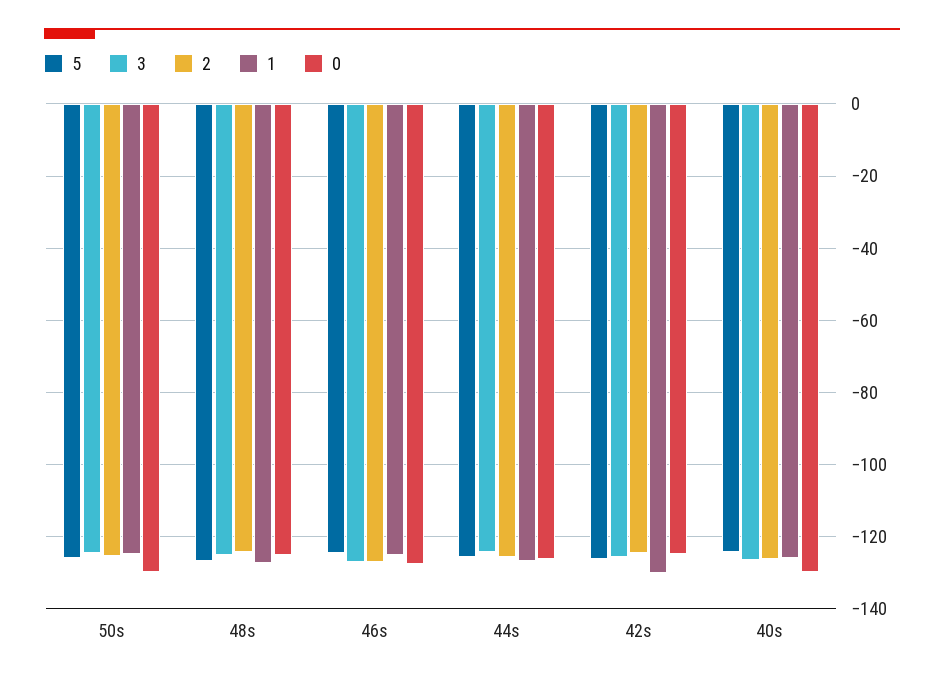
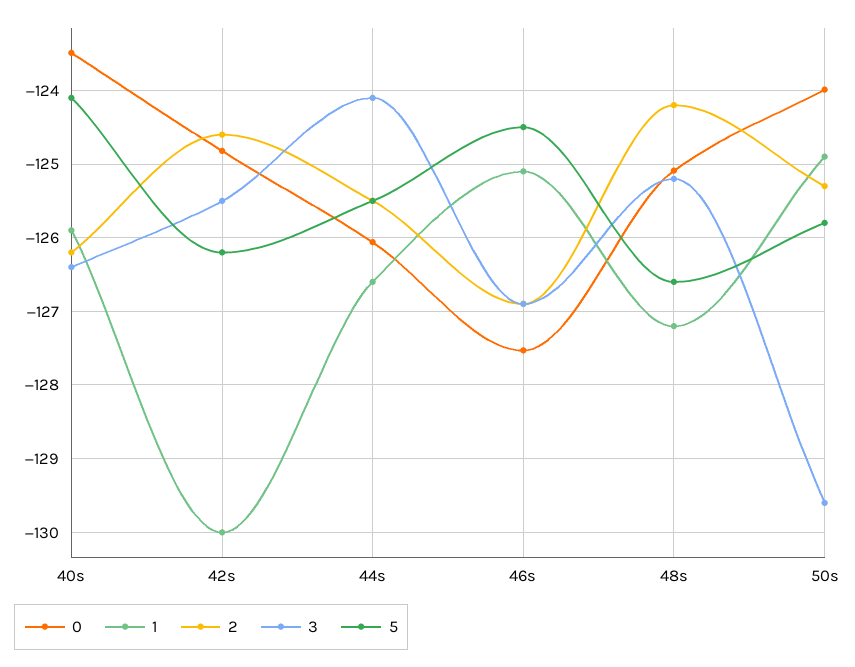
  {
    "5": {
      "50s": -125.8,
      "48s": -126.6,
      "46s": -124.5,
      "44s": -125.5,
      "42s": -126.2,
      "40s": -124.1
    },
    "3": {
-     "50s": -124,
+     "50s": -129.6,
      "48s": -125.2,
      "46s": -126.9,
      "44s": -124.1,
      "42s": -125.5,
      "40s": -126.4
    },
    "2": {
      "50s": -125.3,
      "48s": -124.2,
      "46s": -126.9,
      "44s": -125.5,
      "42s": -124.6,
      "40s": -126.2
    },
    "1": {
      "50s": -124.9,
      "48s": -127.2,
      "46s": -125.1,
      "44s": -126.6,
      "42s": -130,
      "40s": -125.9
    },
    "0": {
-     "50s": -130,
+     "50s": -124,
      "48s": -125.1,
      "46s": -127.5,
      "44s": -126.1,
      "42s": -124.8,
-     "40s": -130
+     "40s": -123.5
    }
  }

